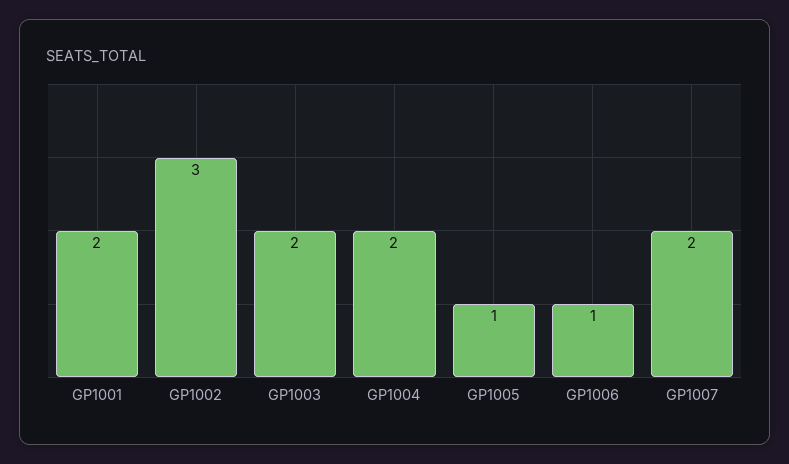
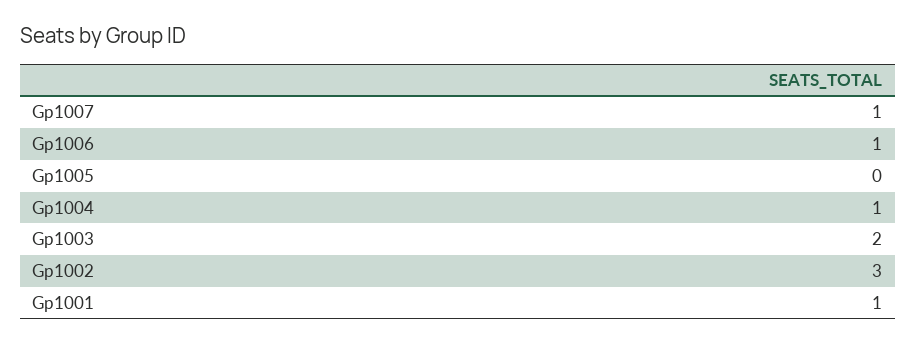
  {
-   "GP1001": 2,
+   "GP1001": 1,
    "GP1002": 3,
    "GP1003": 2,
-   "GP1004": 2,
+   "GP1004": 1,
-   "GP1005": 1,
+   "GP1005": 0,
    "GP1006": 1,
-   "GP1007": 2
+   "GP1007": 1
  }

